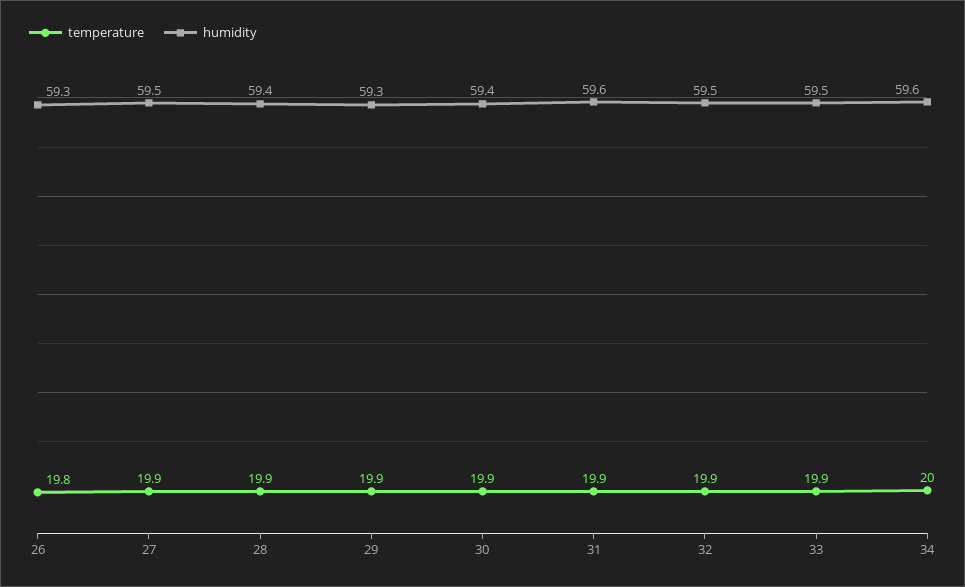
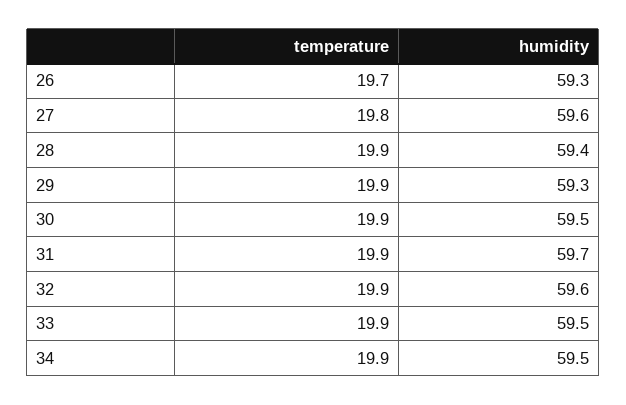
  {
    "temperature": {
-     "26": 19.8,
+     "26": 19.7,
-     "27": 19.9,
+     "27": 19.8,
      "28": 19.9,
      "29": 19.9,
      "30": 19.9,
      "31": 19.9,
      "32": 19.9,
      "33": 19.9,
-     "34": 20
+     "34": 19.9
    },
    "humidity": {
      "26": 59.3,
-     "27": 59.5,
+     "27": 59.6,
      "28": 59.4,
      "29": 59.3,
-     "30": 59.4,
+     "30": 59.5,
-     "31": 59.6,
+     "31": 59.7,
-     "32": 59.5,
+     "32": 59.6,
      "33": 59.5,
-     "34": 59.6
+     "34": 59.5
    }
  }

